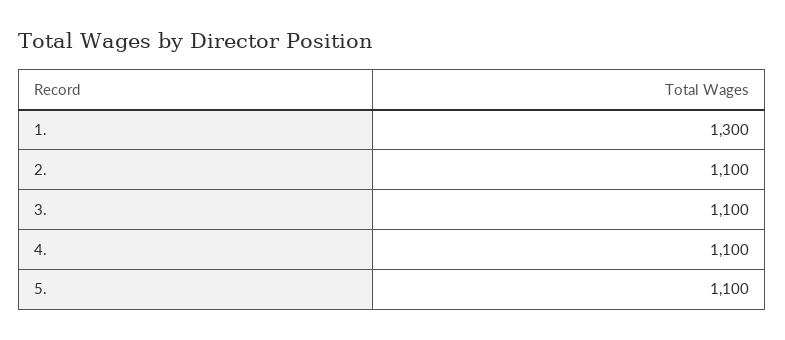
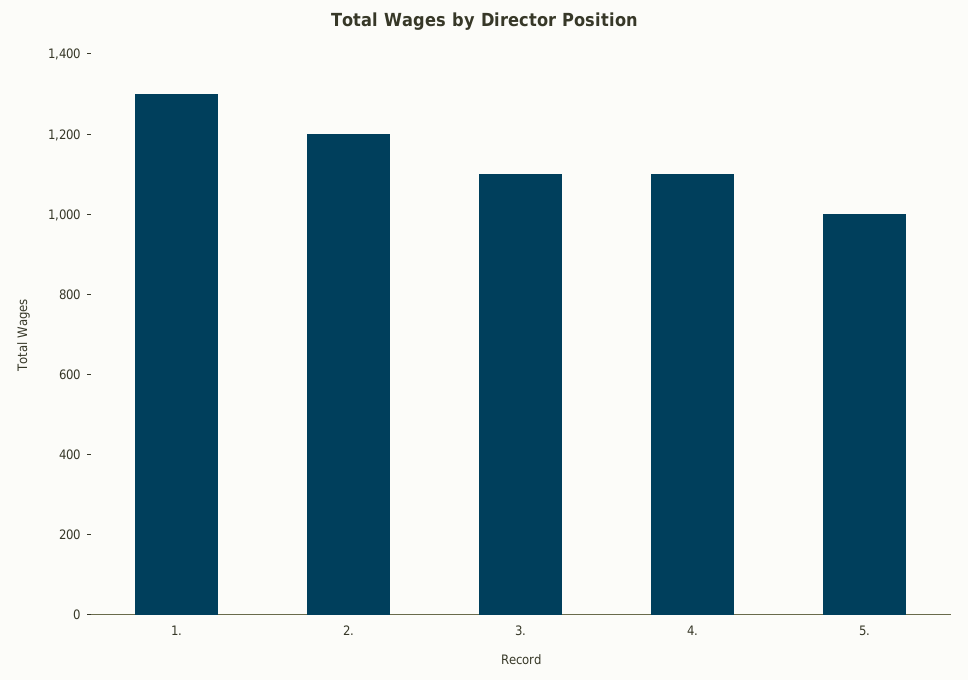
  {
    "1.": 1300,
-   "2.": 1100,
+   "2.": 1200,
    "3.": 1100,
    "4.": 1100,
-   "5.": 1100
+   "5.": 1000
  }

